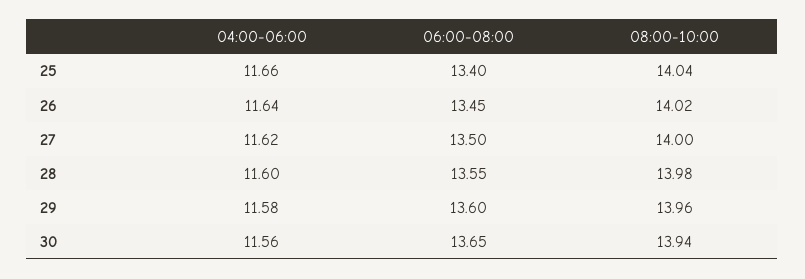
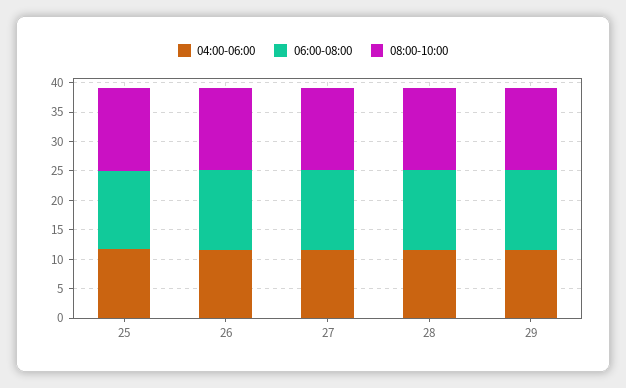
  {
    "04:00-06:00": {
      "25": 11.66,
      "26": 11.64,
      "27": 11.62,
      "28": 11.6,
-     "29": 11.58,
+     "29": 11.58
-     "30": 11.56
    },
    "06:00-08:00": {
      "25": 13.4,
      "26": 13.45,
      "27": 13.5,
      "28": 13.55,
-     "29": 13.6,
+     "29": 13.6
-     "30": 13.65
    },
    "08:00-10:00": {
      "25": 14.04,
      "26": 14.02,
      "27": 14,
      "28": 13.98,
-     "29": 13.96,
+     "29": 13.96
-     "30": 13.94
    }
  }

